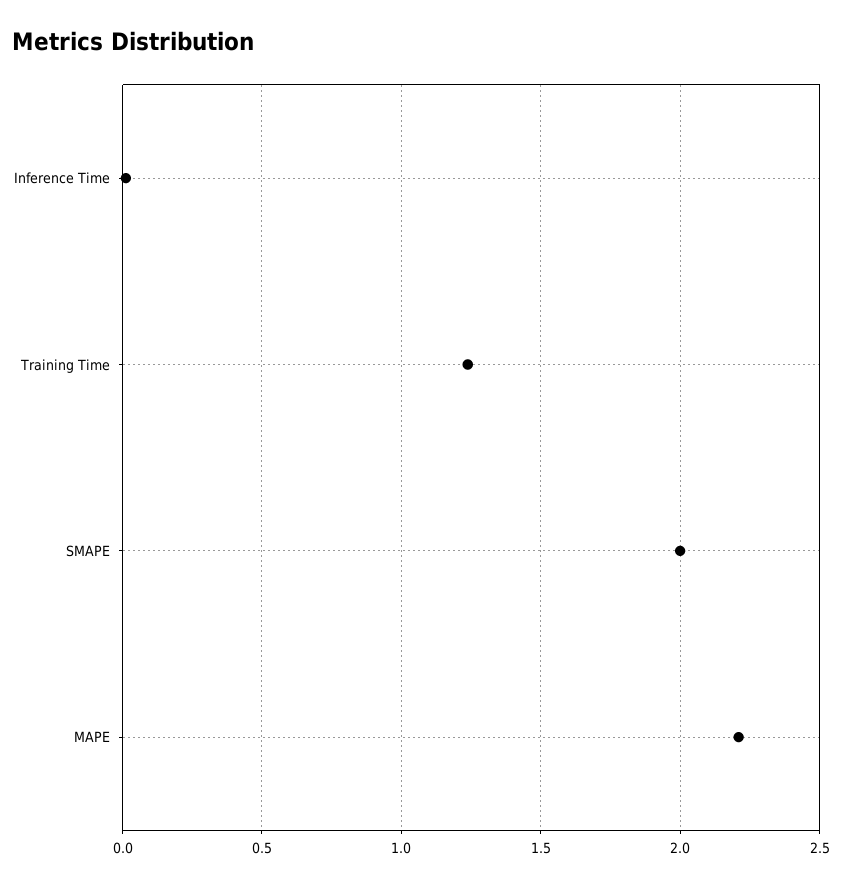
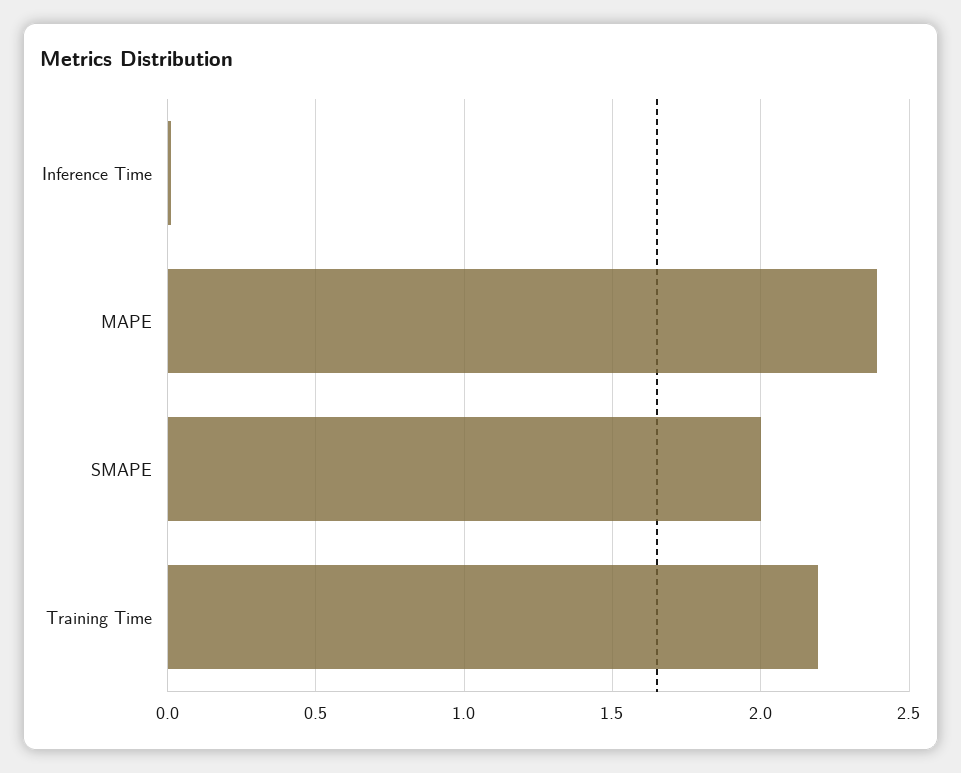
  {
    "Inference Time": 0,
-   "Training Time": 1.25,
+   "Training Time": 2.2,
    "SMAPE": 2,
-   "MAPE": 2.2
+   "MAPE": 2.4
  }

